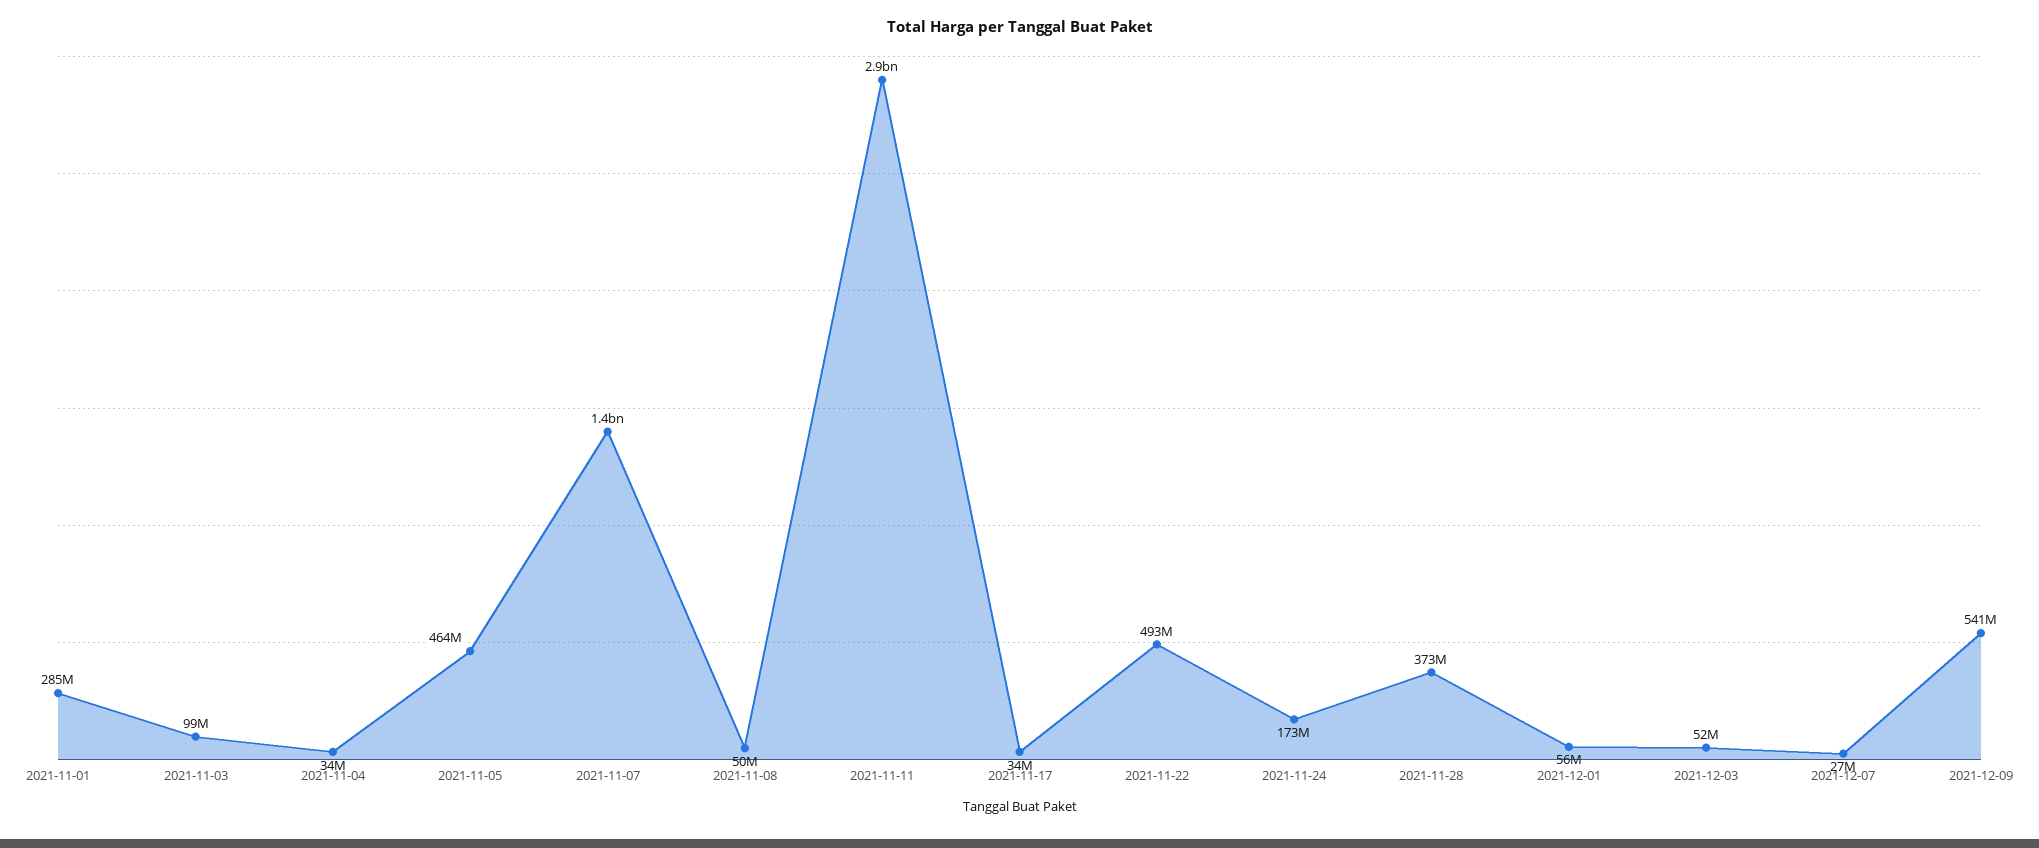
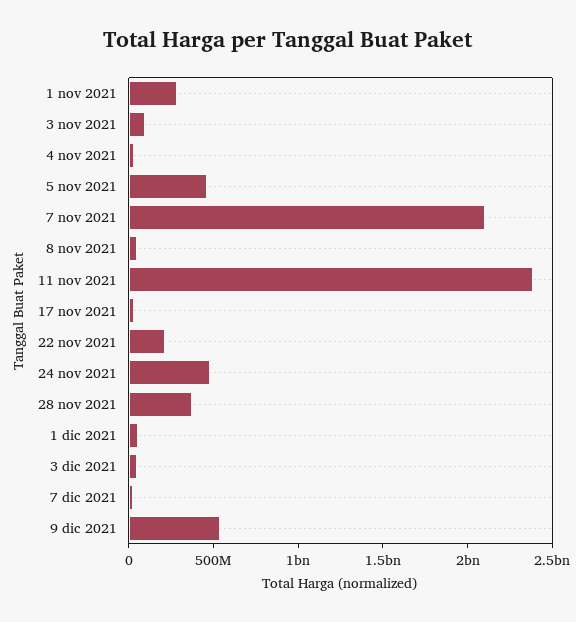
  {
    "2021-11-01": 285000000,
    "2021-11-03": 99000000,
    "2021-11-04": 34000000,
    "2021-11-05": 464000000,
-   "2021-11-07": 1400000000,
+   "2021-11-07": 2100000000,
    "2021-11-08": 50000000,
-   "2021-11-11": 2900000000,
+   "2021-11-11": 2400000000,
    "2021-11-17": 34000000,
-   "2021-11-22": 493000000,
+   "2021-11-22": 200000000,
-   "2021-11-24": 173000000,
+   "2021-11-24": 500000000,
    "2021-11-28": 373000000,
    "2021-12-01": 56000000,
    "2021-12-03": 52000000,
    "2021-12-07": 27000000,
    "2021-12-09": 541000000
  }

